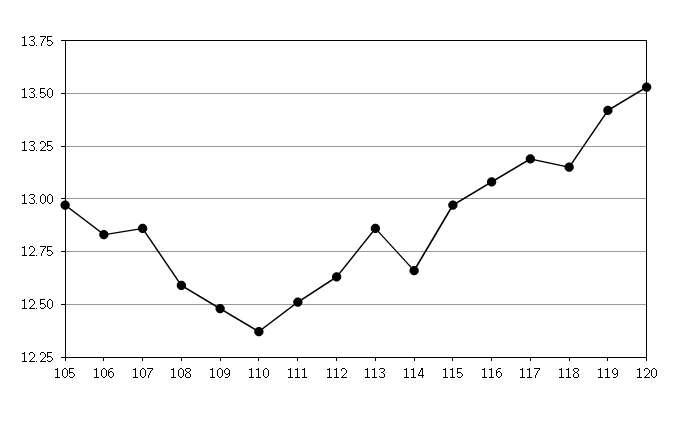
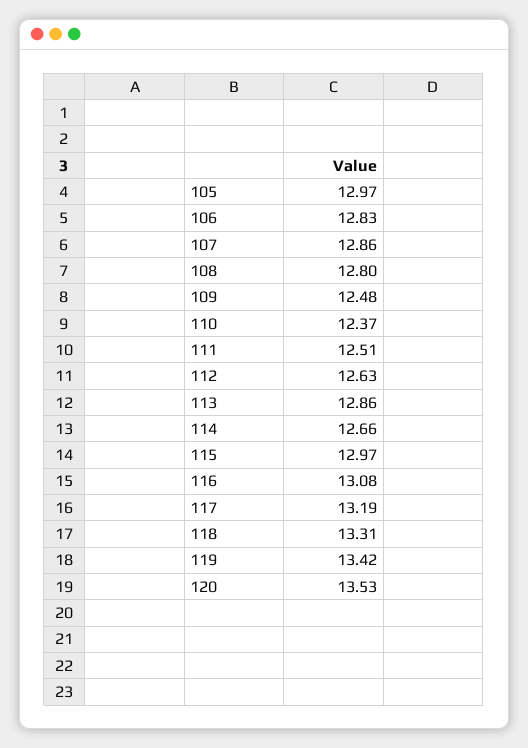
  {
    "105": 12.97,
    "106": 12.83,
    "107": 12.86,
-   "108": 12.6,
+   "108": 12.8,
    "109": 12.48,
    "110": 12.37,
    "111": 12.51,
    "112": 12.63,
    "113": 12.86,
    "114": 12.66,
    "115": 12.97,
    "116": 13.08,
    "117": 13.19,
-   "118": 13.15,
+   "118": 13.31,
    "119": 13.42,
    "120": 13.53
  }

